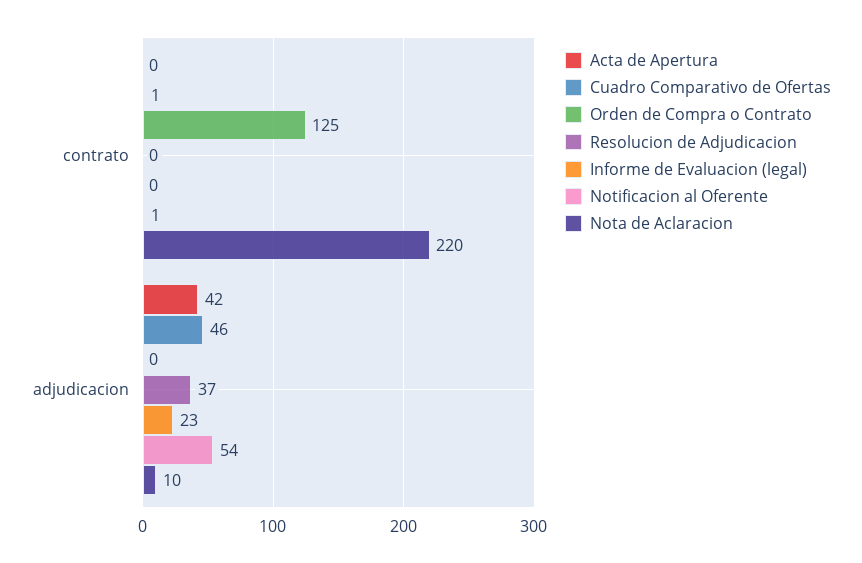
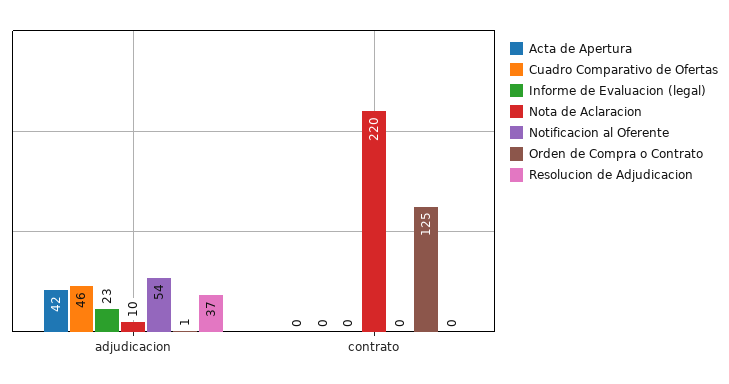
  {
    "Acta de Apertura": {
      "contrato": 0,
      "adjudicacion": 42
    },
    "Cuadro Comparativo de Ofertas": {
-     "contrato": 1,
+     "contrato": 0,
      "adjudicacion": 46
    },
    "Orden de Compra o Contrato": {
      "contrato": 125,
-     "adjudicacion": 0
+     "adjudicacion": 1
    },
    "Resolucion de Adjudicacion": {
      "contrato": 0,
      "adjudicacion": 37
    },
    "Informe de Evaluacion (legal)": {
      "contrato": 0,
      "adjudicacion": 23
    },
    "Notificacion al Oferente": {
-     "contrato": 1,
+     "contrato": 0,
      "adjudicacion": 54
    },
    "Nota de Aclaracion": {
      "contrato": 220,
      "adjudicacion": 10
    }
  }

